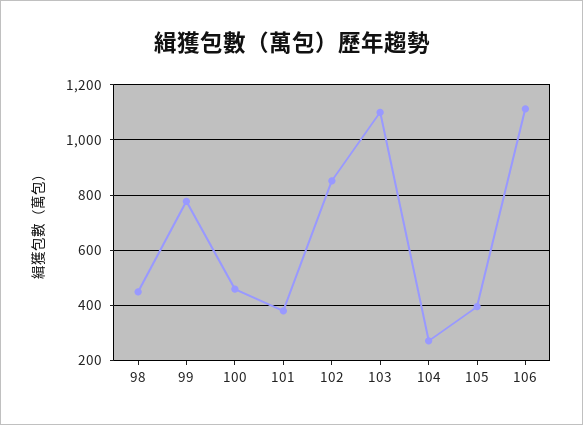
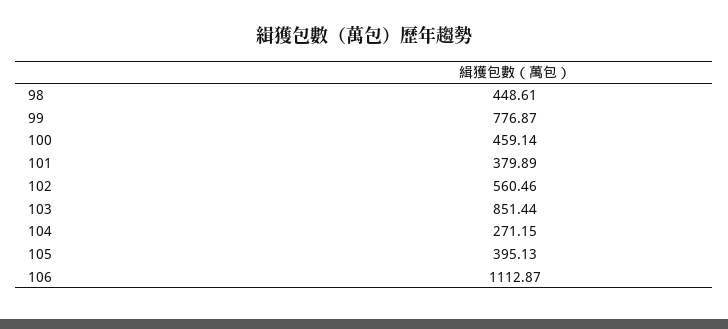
  {
    "98": 448.61,
    "99": 776.87,
    "100": 459.14,
    "101": 379.89,
-   "102": 850,
+   "102": 560.46,
-   "103": 1100,
+   "103": 851.44,
    "104": 271.15,
    "105": 395.13,
    "106": 1112.87
  }

